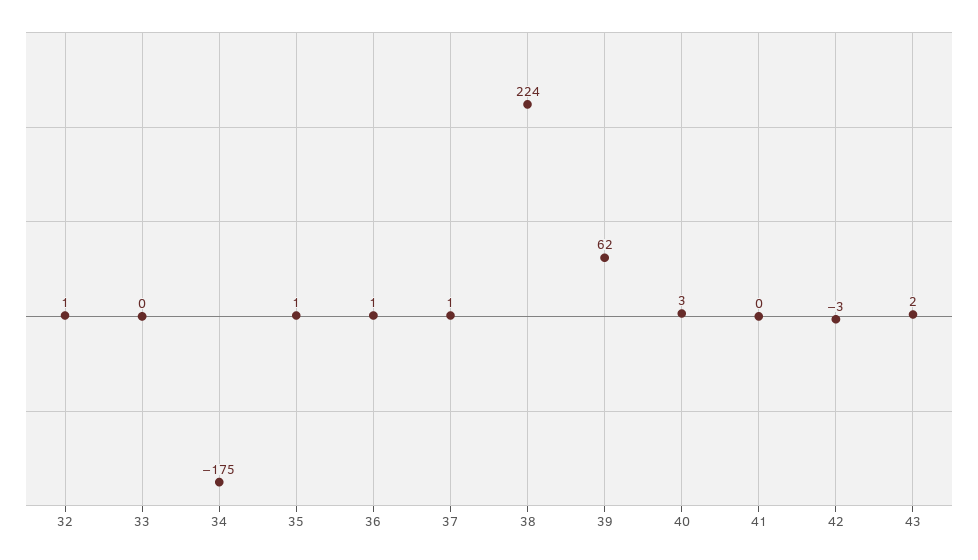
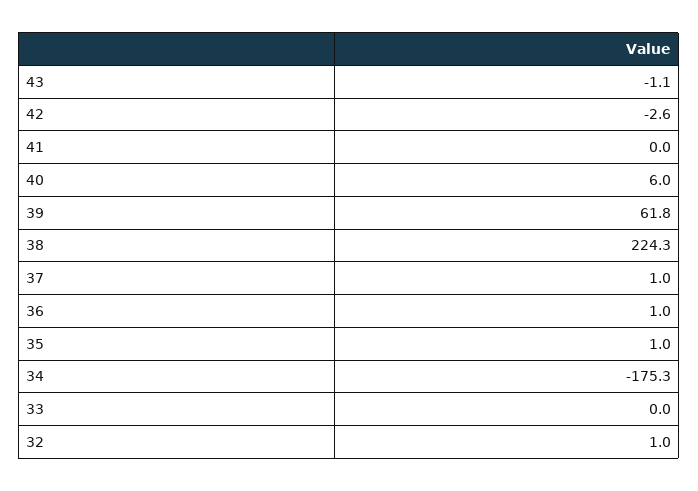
  {
    "32": 1,
    "33": 0,
    "34": -175.3,
    "35": 1,
    "36": 1,
    "37": 1,
    "38": 224.3,
    "39": 61.8,
-   "40": 3,
+   "40": 6,
    "41": 0,
    "42": -2.6,
-   "43": 2
+   "43": -1.1
  }

